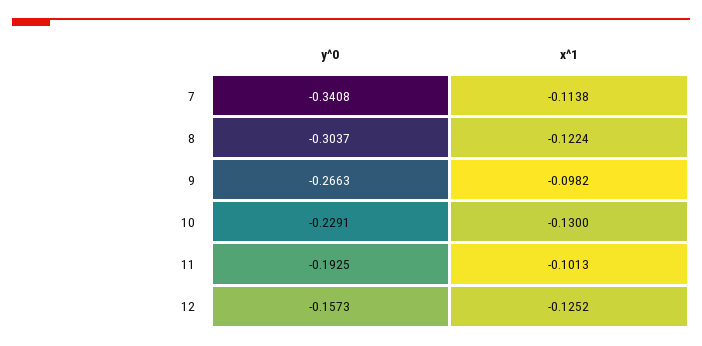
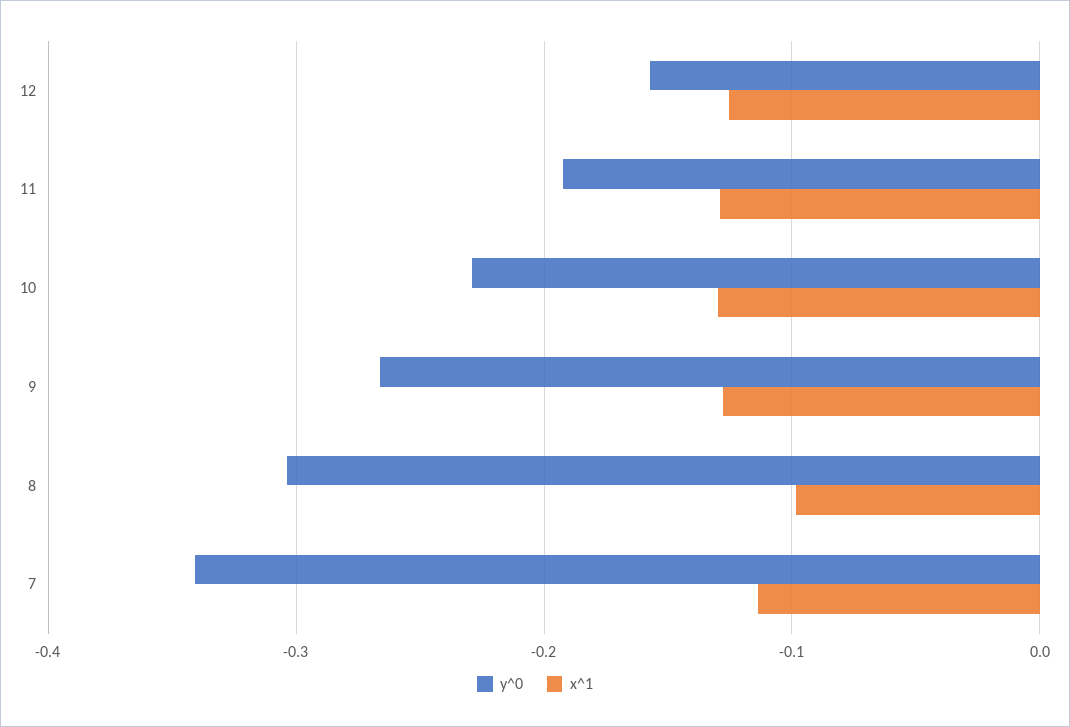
  {
    "y^0": {
      "7": -0.3408,
      "8": -0.3037,
      "9": -0.2663,
      "10": -0.2291,
      "11": -0.1925,
      "12": -0.1573
    },
    "x^1": {
      "7": -0.1138,
-     "8": -0.1224,
+     "8": -0.1,
-     "9": -0.0982,
+     "9": -0.13,
      "10": -0.13,
-     "11": -0.1013,
+     "11": -0.13,
      "12": -0.1252
    }
  }

